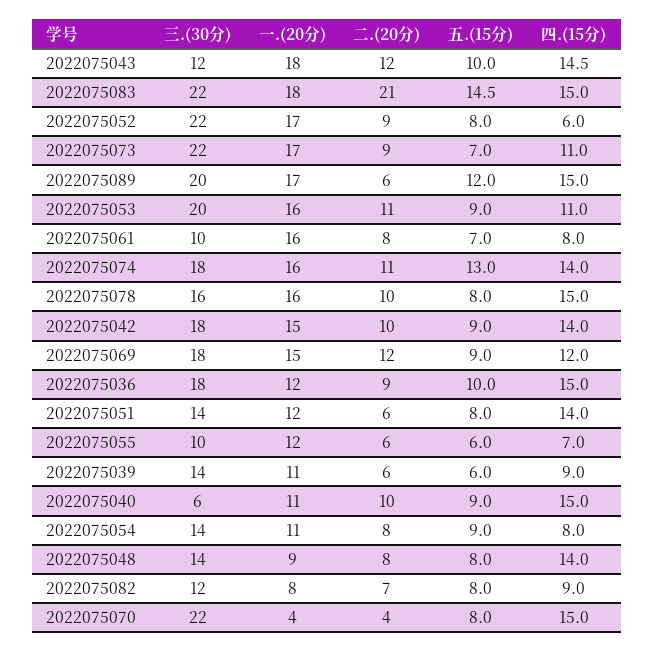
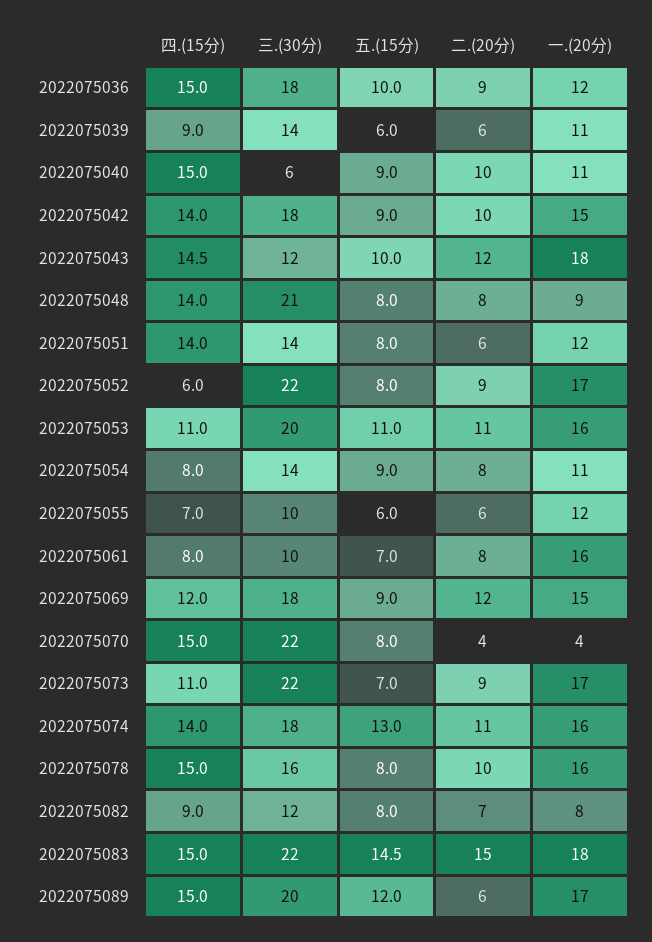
  {
    "三.(30分)": {
      "2022075043": 12,
      "2022075083": 22,
      "2022075052": 22,
      "2022075073": 22,
      "2022075089": 20,
      "2022075053": 20,
      "2022075061": 10,
      "2022075074": 18,
      "2022075078": 16,
      "2022075042": 18,
      "2022075069": 18,
      "2022075036": 18,
      "2022075051": 14,
      "2022075055": 10,
      "2022075039": 14,
      "2022075040": 6,
      "2022075054": 14,
-     "2022075048": 14,
+     "2022075048": 21,
      "2022075082": 12,
      "2022075070": 22
    },
    "一.(20分)": {
      "2022075043": 18,
      "2022075083": 18,
      "2022075052": 17,
      "2022075073": 17,
      "2022075089": 17,
      "2022075053": 16,
      "2022075061": 16,
      "2022075074": 16,
      "2022075078": 16,
      "2022075042": 15,
      "2022075069": 15,
      "2022075036": 12,
      "2022075051": 12,
      "2022075055": 12,
      "2022075039": 11,
      "2022075040": 11,
      "2022075054": 11,
      "2022075048": 9,
      "2022075082": 8,
      "2022075070": 4
    },
    "二.(20分)": {
      "2022075043": 12,
-     "2022075083": 21,
+     "2022075083": 15,
      "2022075052": 9,
      "2022075073": 9,
      "2022075089": 6,
      "2022075053": 11,
      "2022075061": 8,
      "2022075074": 11,
      "2022075078": 10,
      "2022075042": 10,
      "2022075069": 12,
      "2022075036": 9,
      "2022075051": 6,
      "2022075055": 6,
      "2022075039": 6,
      "2022075040": 10,
      "2022075054": 8,
      "2022075048": 8,
      "2022075082": 7,
      "2022075070": 4
    },
    "五.(15分)": {
      "2022075043": 10,
      "2022075083": 14.5,
      "2022075052": 8,
      "2022075073": 7,
      "2022075089": 12,
-     "2022075053": 9,
+     "2022075053": 11,
      "2022075061": 7,
      "2022075074": 13,
      "2022075078": 8,
      "2022075042": 9,
      "2022075069": 9,
      "2022075036": 10,
      "2022075051": 8,
      "2022075055": 6,
      "2022075039": 6,
      "2022075040": 9,
      "2022075054": 9,
      "2022075048": 8,
      "2022075082": 8,
      "2022075070": 8
    },
    "四.(15分)": {
      "2022075043": 14.5,
      "2022075083": 15,
      "2022075052": 6,
      "2022075073": 11,
      "2022075089": 15,
      "2022075053": 11,
      "2022075061": 8,
      "2022075074": 14,
      "2022075078": 15,
      "2022075042": 14,
      "2022075069": 12,
      "2022075036": 15,
      "2022075051": 14,
      "2022075055": 7,
      "2022075039": 9,
      "2022075040": 15,
      "2022075054": 8,
      "2022075048": 14,
      "2022075082": 9,
      "2022075070": 15
    }
  }

